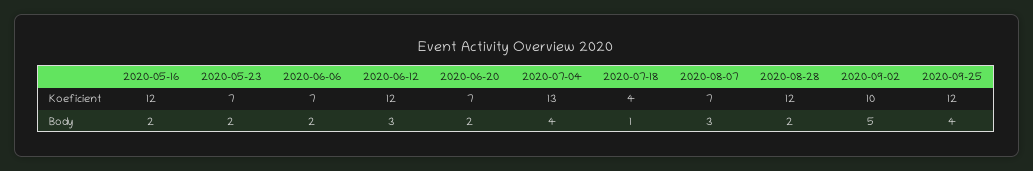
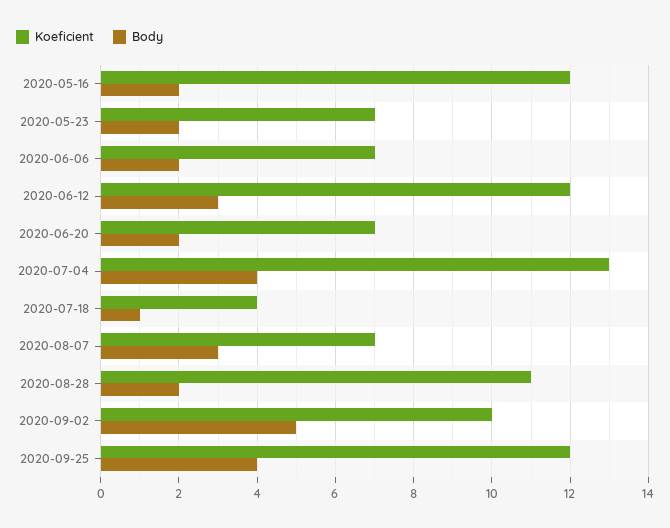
  {
    "Koeficient": {
      "2020-05-16": 12,
      "2020-05-23": 7,
      "2020-06-06": 7,
      "2020-06-12": 12,
      "2020-06-20": 7,
      "2020-07-04": 13,
      "2020-07-18": 4,
      "2020-08-07": 7,
-     "2020-08-28": 12,
+     "2020-08-28": 11,
      "2020-09-02": 10,
      "2020-09-25": 12
    },
    "Body": {
      "2020-05-16": 2,
      "2020-05-23": 2,
      "2020-06-06": 2,
      "2020-06-12": 3,
      "2020-06-20": 2,
      "2020-07-04": 4,
      "2020-07-18": 1,
      "2020-08-07": 3,
      "2020-08-28": 2,
      "2020-09-02": 5,
      "2020-09-25": 4
    }
  }

